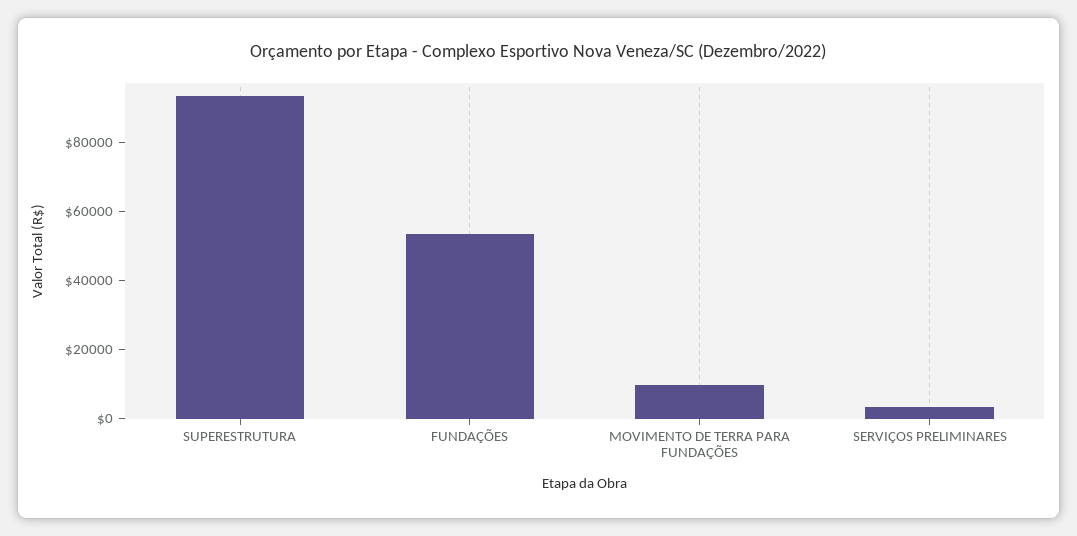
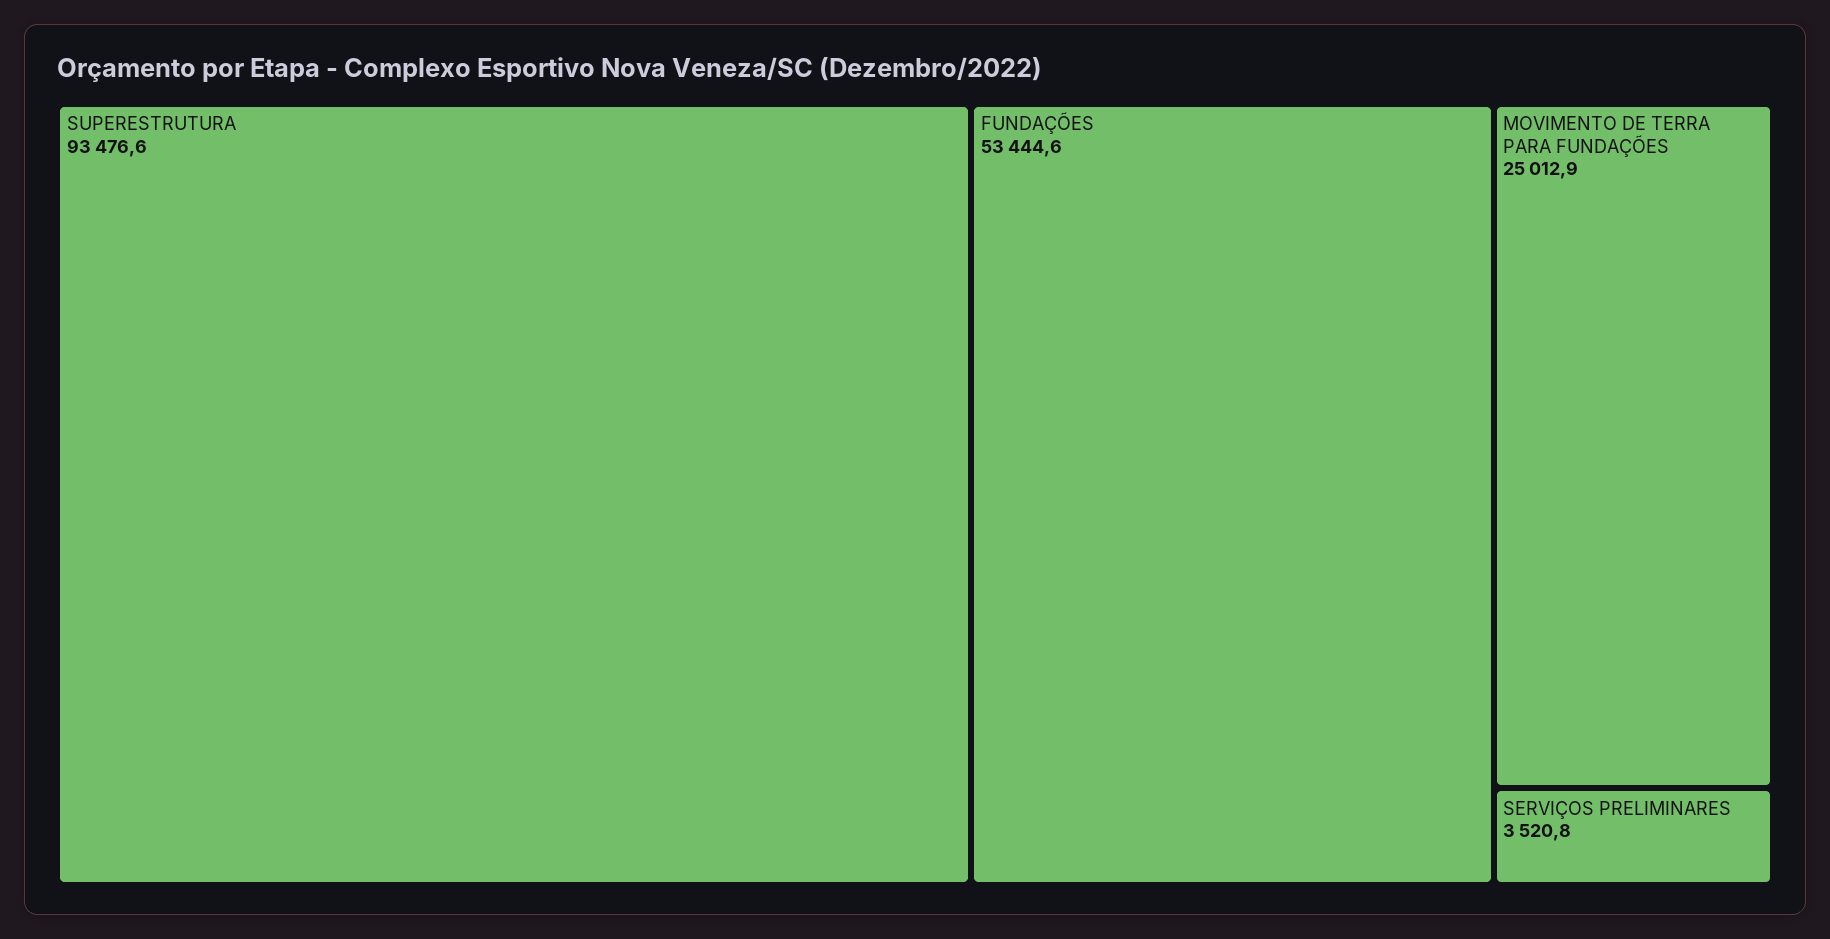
  {
    "SUPERESTRUTURA": 93476.6,
    "FUNDAÇÕES": 53444.6,
-   "MOVIMENTO DE TERRA PARA FUNDAÇÕES": 10000,
+   "MOVIMENTO DE TERRA PARA FUNDAÇÕES": 25012.9,
    "SERVIÇOS PRELIMINARES": 3520.8
  }

